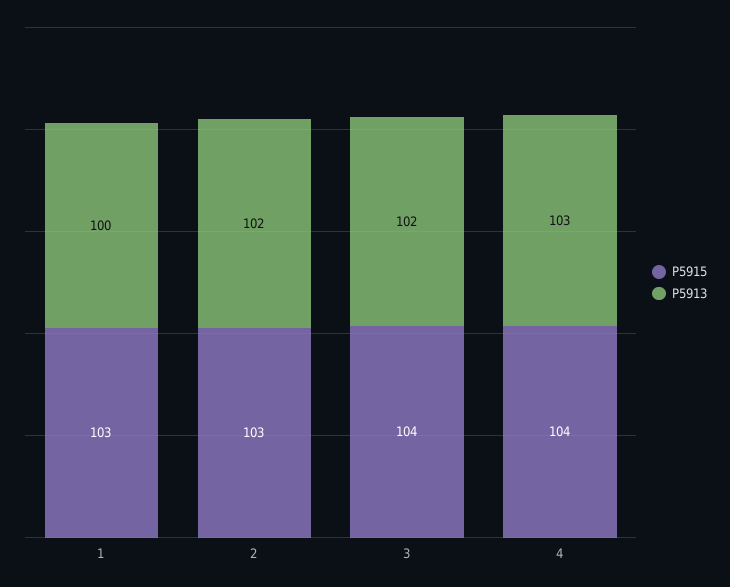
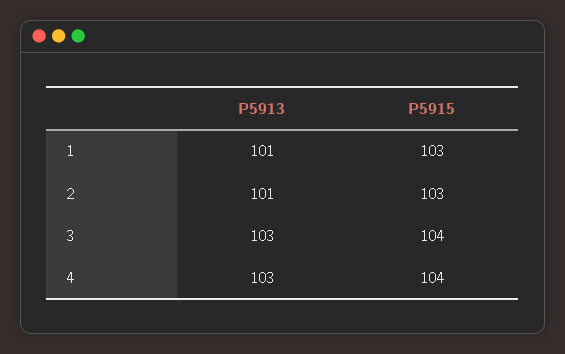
  {
    "P5915": {
      "1": 103,
      "2": 103,
      "3": 104,
      "4": 104
    },
    "P5913": {
-     "1": 100,
+     "1": 101,
-     "2": 102,
+     "2": 101,
-     "3": 102,
+     "3": 103,
      "4": 103
    }
  }

